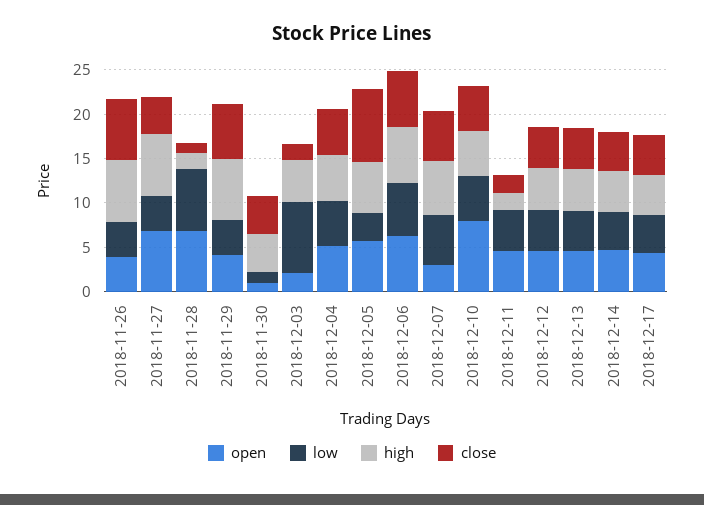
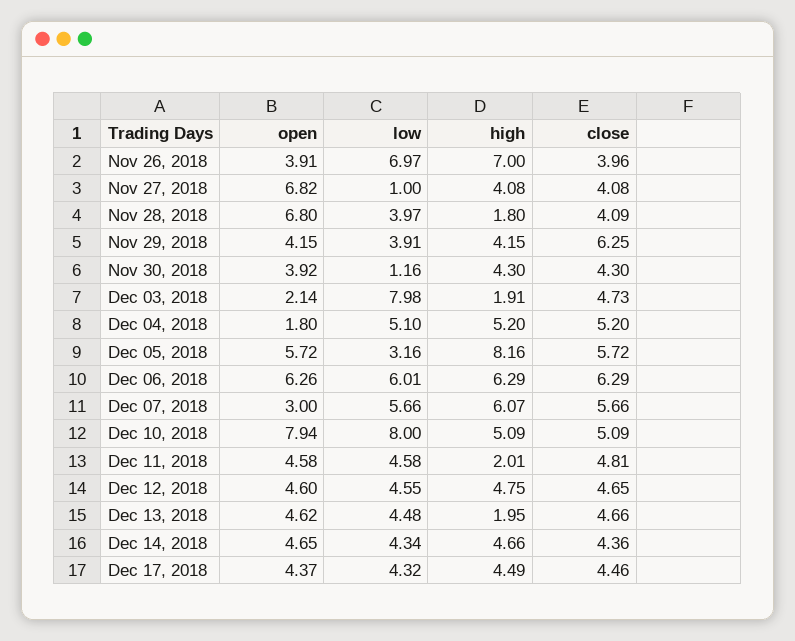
  {
    "open": {
      "2018-11-26": 3.91,
      "2018-11-27": 6.82,
      "2018-11-28": 6.8,
      "2018-11-29": 4.15,
-     "2018-11-30": 1,
+     "2018-11-30": 3.92,
      "2018-12-03": 2.14,
-     "2018-12-04": 5,
+     "2018-12-04": 1.8,
      "2018-12-05": 5.72,
      "2018-12-06": 6.26,
      "2018-12-07": 3,
      "2018-12-10": 7.94,
      "2018-12-11": 4.58,
      "2018-12-12": 4.6,
      "2018-12-13": 4.62,
      "2018-12-14": 4.65,
      "2018-12-17": 4.37
    },
    "low": {
-     "2018-11-26": 4,
+     "2018-11-26": 6.97,
-     "2018-11-27": 4,
+     "2018-11-27": 1,
-     "2018-11-28": 7,
+     "2018-11-28": 3.97,
      "2018-11-29": 3.91,
      "2018-11-30": 1.16,
      "2018-12-03": 7.98,
      "2018-12-04": 5.1,
      "2018-12-05": 3.16,
      "2018-12-06": 6.01,
      "2018-12-07": 5.66,
-     "2018-12-10": 5,
+     "2018-12-10": 8,
      "2018-12-11": 4.58,
      "2018-12-12": 4.55,
      "2018-12-13": 4.48,
      "2018-12-14": 4.34,
      "2018-12-17": 4.32
    },
    "high": {
      "2018-11-26": 7,
-     "2018-11-27": 7,
+     "2018-11-27": 4.08,
      "2018-11-28": 1.8,
-     "2018-11-29": 7,
+     "2018-11-29": 4.15,
      "2018-11-30": 4.3,
-     "2018-12-03": 5,
+     "2018-12-03": 1.91,
      "2018-12-04": 5.2,
-     "2018-12-05": 6,
+     "2018-12-05": 8.16,
      "2018-12-06": 6.29,
      "2018-12-07": 6.07,
      "2018-12-10": 5.09,
      "2018-12-11": 2.01,
      "2018-12-12": 4.75,
-     "2018-12-13": 5,
+     "2018-12-13": 1.95,
      "2018-12-14": 4.66,
      "2018-12-17": 4.49
    },
    "close": {
-     "2018-11-26": 7,
+     "2018-11-26": 3.96,
      "2018-11-27": 4.08,
-     "2018-11-28": 1,
+     "2018-11-28": 4.09,
      "2018-11-29": 6.25,
      "2018-11-30": 4.3,
-     "2018-12-03": 2,
+     "2018-12-03": 4.73,
      "2018-12-04": 5.2,
-     "2018-12-05": 8,
+     "2018-12-05": 5.72,
      "2018-12-06": 6.29,
      "2018-12-07": 5.66,
      "2018-12-10": 5.09,
-     "2018-12-11": 2,
+     "2018-12-11": 4.81,
      "2018-12-12": 4.65,
      "2018-12-13": 4.66,
      "2018-12-14": 4.36,
      "2018-12-17": 4.46
    }
  }

